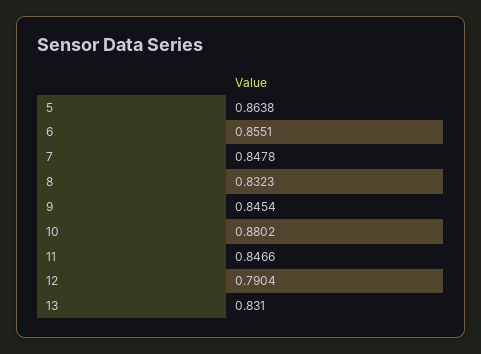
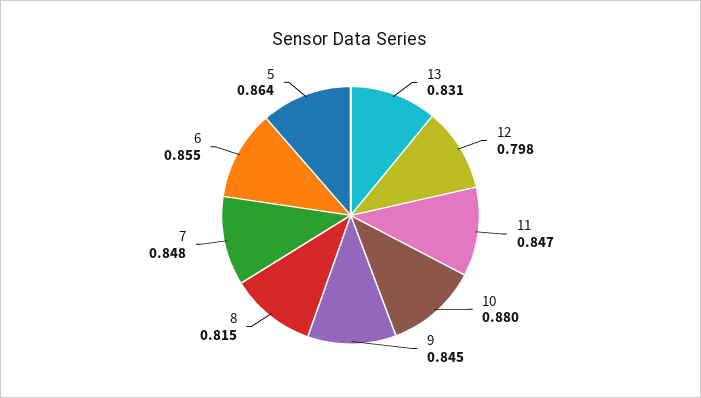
  {
    "5": 0.8638,
    "6": 0.8551,
    "7": 0.8478,
-   "8": 0.8323,
+   "8": 0.815,
    "9": 0.8454,
    "10": 0.8802,
    "11": 0.8466,
-   "12": 0.7904,
+   "12": 0.798,
    "13": 0.831
  }

